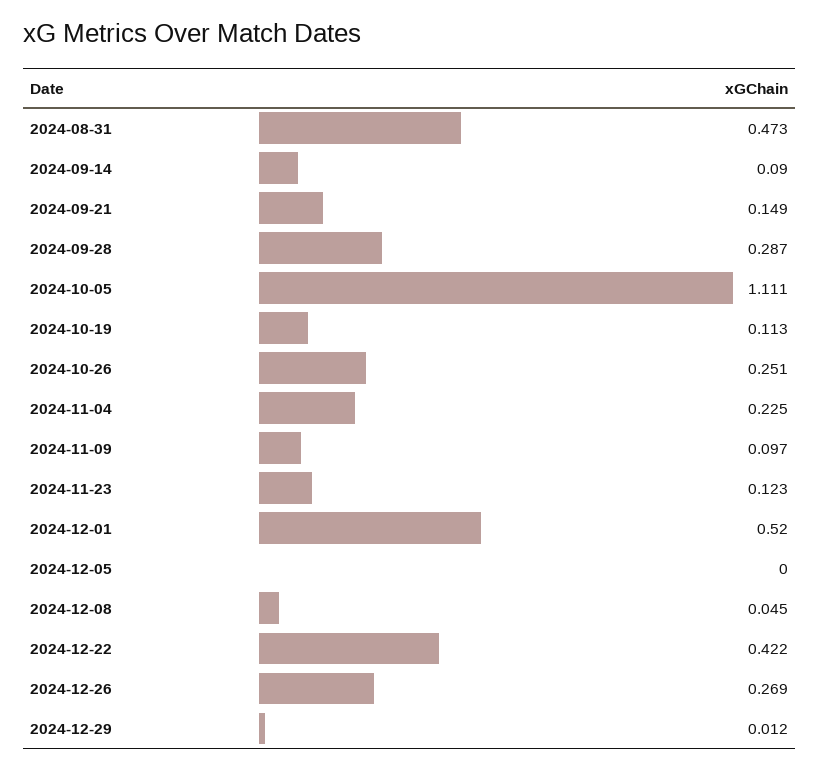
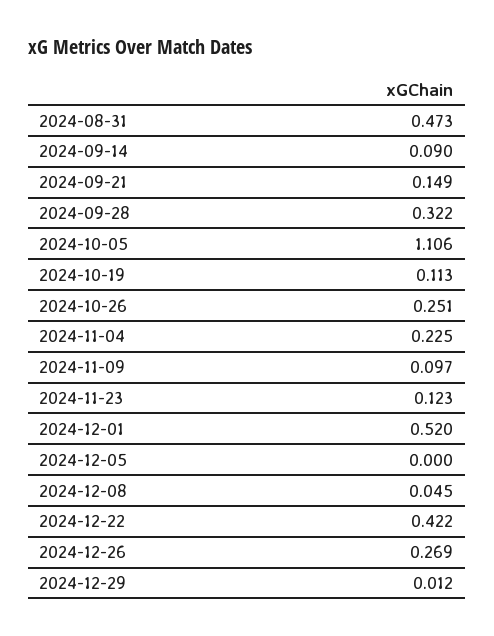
  {
    "2024-08-31": 0.473,
    "2024-09-14": 0.09,
    "2024-09-21": 0.149,
-   "2024-09-28": 0.287,
+   "2024-09-28": 0.322,
-   "2024-10-05": 1.111,
+   "2024-10-05": 1.106,
    "2024-10-19": 0.113,
    "2024-10-26": 0.251,
    "2024-11-04": 0.225,
    "2024-11-09": 0.097,
    "2024-11-23": 0.123,
    "2024-12-01": 0.52,
    "2024-12-05": 0,
    "2024-12-08": 0.045,
    "2024-12-22": 0.422,
    "2024-12-26": 0.269,
    "2024-12-29": 0.012
  }

